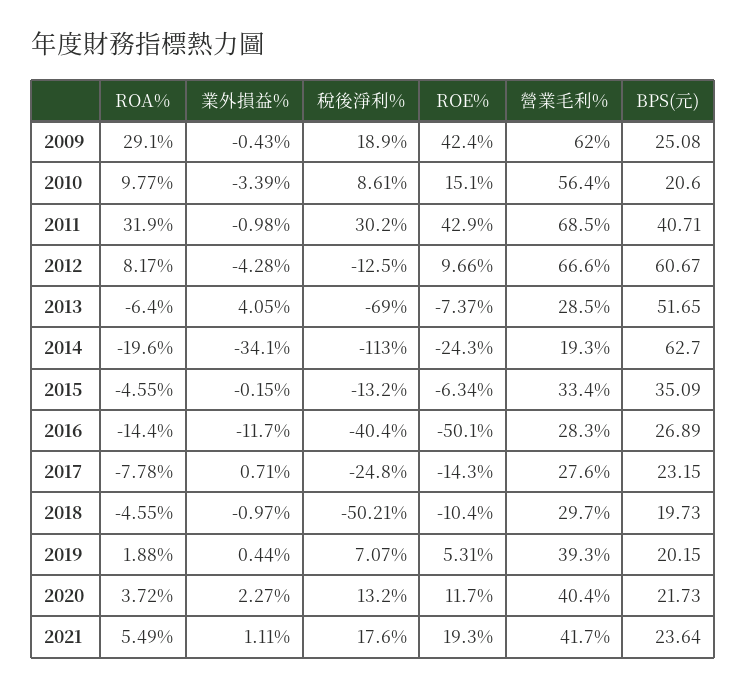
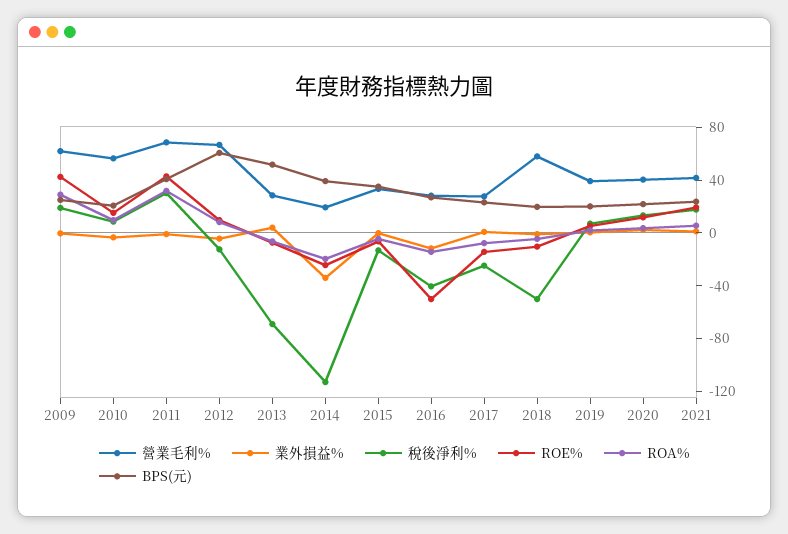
  {
    "ROA%": {
      "2009": 29.1,
      "2010": 9.77,
      "2011": 31.9,
      "2012": 8.17,
      "2013": -6.4,
      "2014": -19.6,
      "2015": -4.55,
      "2016": -14.4,
      "2017": -7.78,
      "2018": -4.55,
      "2019": 1.88,
      "2020": 3.72,
      "2021": 5.49
    },
    "業外損益%": {
      "2009": -0.43,
      "2010": -3.39,
      "2011": -0.98,
      "2012": -4.28,
      "2013": 4.05,
      "2014": -34.1,
      "2015": -0.15,
      "2016": -11.7,
      "2017": 0.71,
      "2018": -0.97,
      "2019": 0.44,
      "2020": 2.27,
      "2021": 1.11
    },
    "稅後淨利%": {
      "2009": 18.9,
      "2010": 8.61,
      "2011": 30.2,
      "2012": -12.5,
      "2013": -69,
      "2014": -113,
      "2015": -13.2,
      "2016": -40.4,
      "2017": -24.8,
      "2018": -50.21,
      "2019": 7.07,
      "2020": 13.2,
      "2021": 17.6
    },
    "ROE%": {
      "2009": 42.4,
      "2010": 15.1,
      "2011": 42.9,
      "2012": 9.66,
      "2013": -7.37,
      "2014": -24.3,
      "2015": -6.34,
      "2016": -50.1,
      "2017": -14.3,
      "2018": -10.4,
      "2019": 5.31,
      "2020": 11.7,
      "2021": 19.3
    },
    "營業毛利%": {
      "2009": 62,
      "2010": 56.4,
      "2011": 68.5,
      "2012": 66.6,
      "2013": 28.5,
      "2014": 19.3,
      "2015": 33.4,
      "2016": 28.3,
      "2017": 27.6,
-     "2018": 29.7,
+     "2018": 60,
      "2019": 39.3,
      "2020": 40.4,
      "2021": 41.7
    },
    "BPS(元)": {
      "2009": 25.08,
      "2010": 20.6,
      "2011": 40.71,
      "2012": 60.67,
      "2013": 51.65,
-     "2014": 62.7,
+     "2014": 40,
      "2015": 35.09,
      "2016": 26.89,
      "2017": 23.15,
      "2018": 19.73,
      "2019": 20.15,
      "2020": 21.73,
      "2021": 23.64
    }
  }

